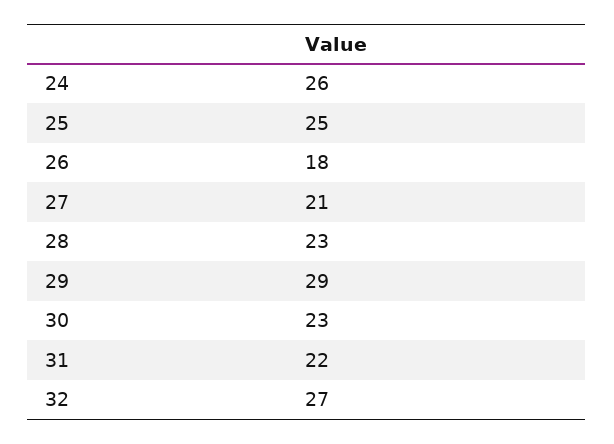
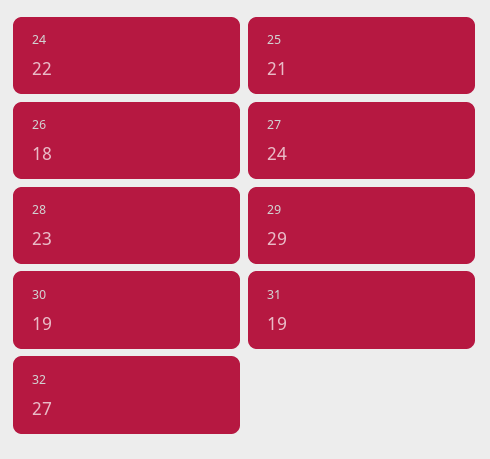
  {
-   "24": 26,
+   "24": 22,
-   "25": 25,
+   "25": 21,
    "26": 18,
-   "27": 21,
+   "27": 24,
    "28": 23,
    "29": 29,
-   "30": 23,
+   "30": 19,
-   "31": 22,
+   "31": 19,
    "32": 27
  }

